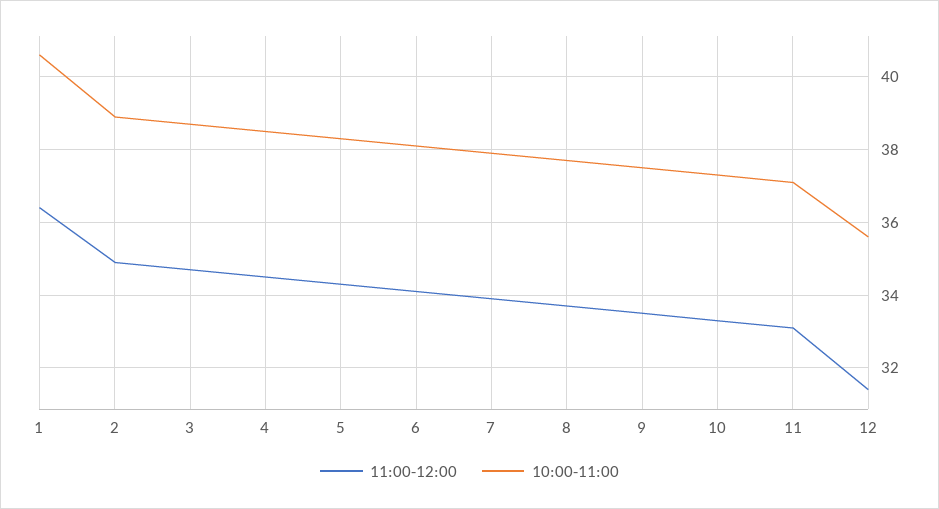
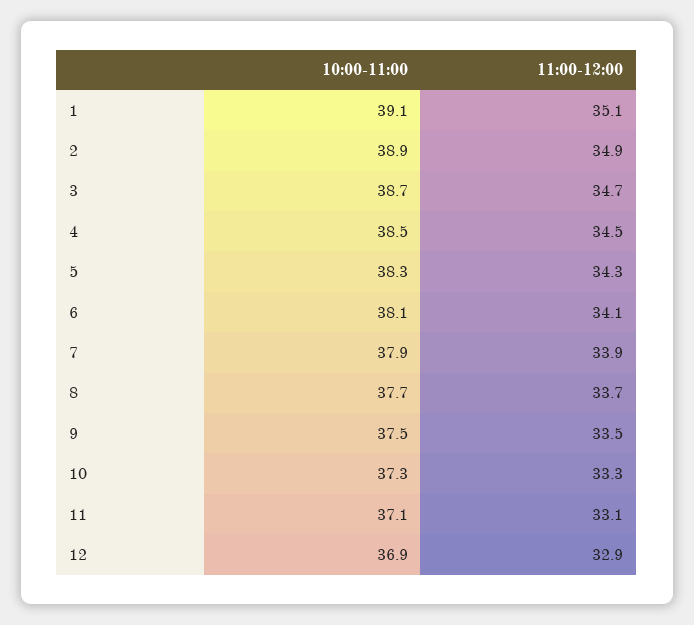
  {
    "11:00-12:00": {
-     "1": 36.5,
+     "1": 35.1,
      "2": 34.9,
      "3": 34.7,
      "4": 34.5,
      "5": 34.3,
      "6": 34.1,
      "7": 33.9,
      "8": 33.7,
      "9": 33.5,
      "10": 33.3,
      "11": 33.1,
-     "12": 31.5
+     "12": 32.9
    },
    "10:00-11:00": {
-     "1": 40.5,
+     "1": 39.1,
      "2": 38.9,
      "3": 38.7,
      "4": 38.5,
      "5": 38.3,
      "6": 38.1,
      "7": 37.9,
      "8": 37.7,
      "9": 37.5,
      "10": 37.3,
      "11": 37.1,
-     "12": 35.5
+     "12": 36.9
    }
  }

